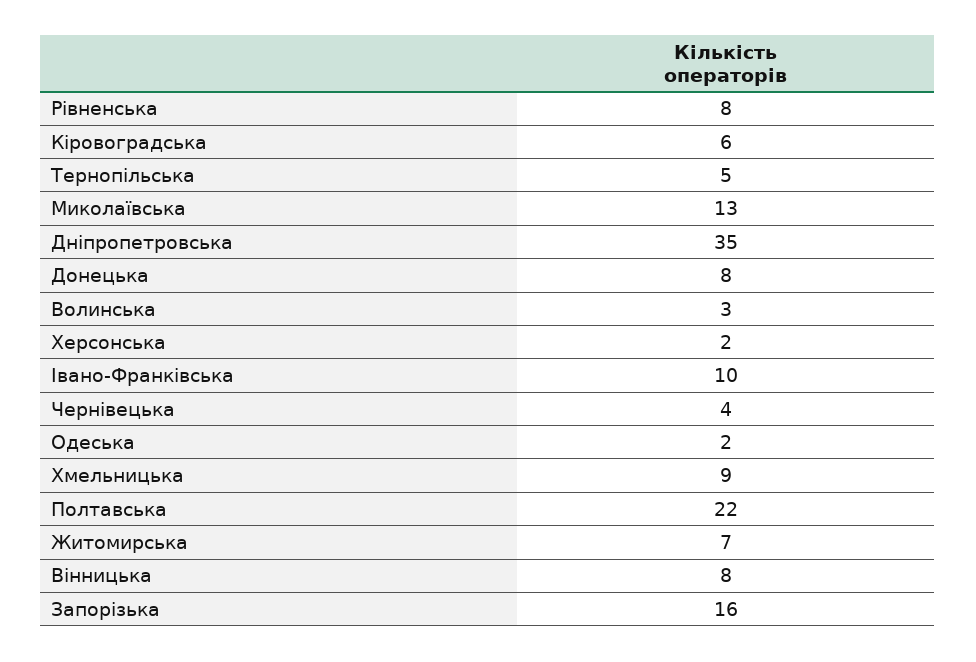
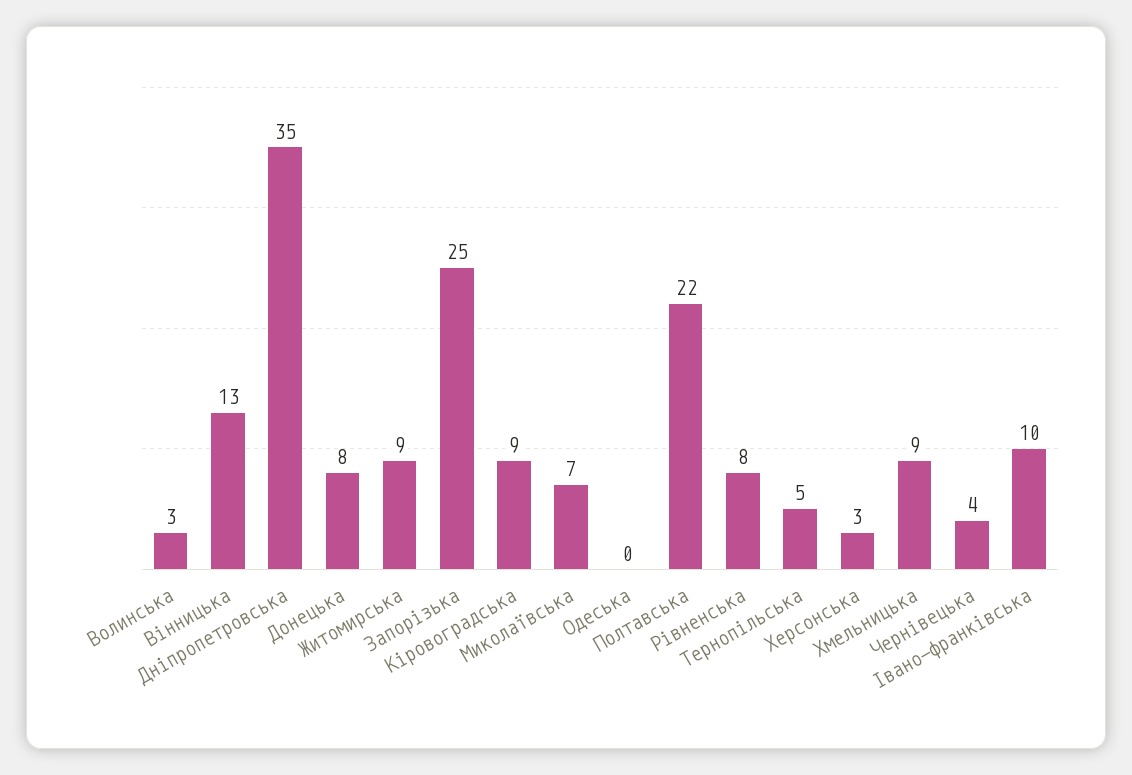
  {
    "Рівненська": 8,
-   "Кіровоградська": 6,
+   "Кіровоградська": 9,
    "Тернопільська": 5,
-   "Миколаївська": 13,
+   "Миколаївська": 7,
    "Дніпропетровська": 35,
    "Донецька": 8,
    "Волинська": 3,
-   "Херсонська": 2,
+   "Херсонська": 3,
    "Івано-Франківська": 10,
    "Чернівецька": 4,
-   "Одеська": 2,
+   "Одеська": 0,
    "Хмельницька": 9,
    "Полтавська": 22,
-   "Житомирська": 7,
+   "Житомирська": 9,
-   "Вінницька": 8,
+   "Вінницька": 13,
-   "Запорізька": 16
+   "Запорізька": 25
  }

